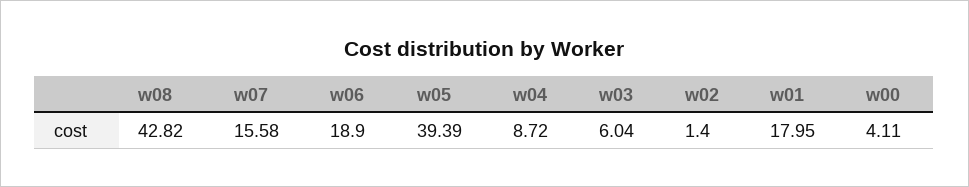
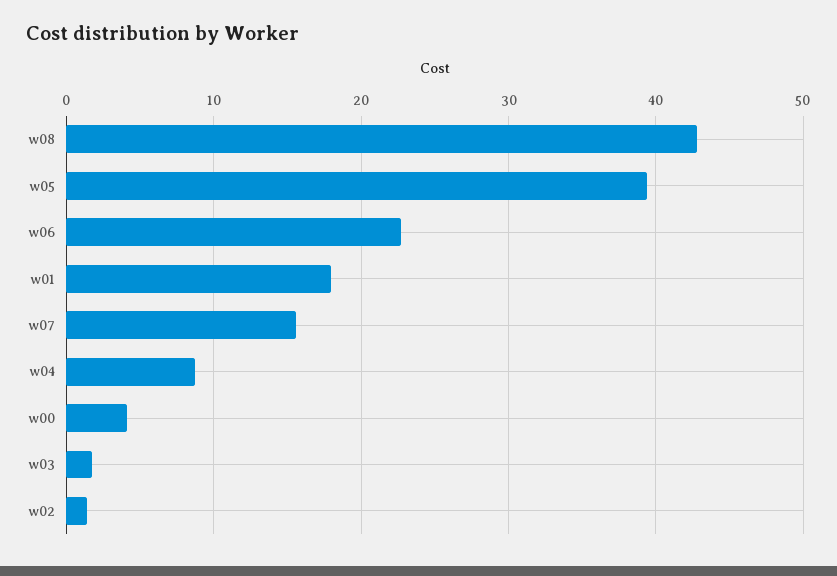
  {
    "w08": 42.82,
    "w07": 15.58,
-   "w06": 18.9,
+   "w06": 23,
    "w05": 39.39,
    "w04": 8.72,
-   "w03": 6.04,
+   "w03": 2,
    "w02": 1.4,
    "w01": 17.95,
    "w00": 4.11
  }

